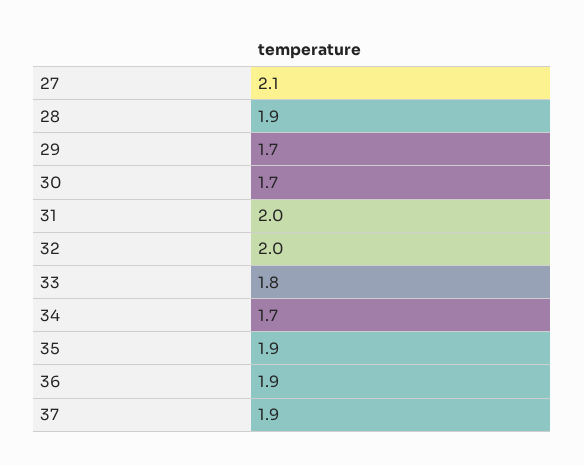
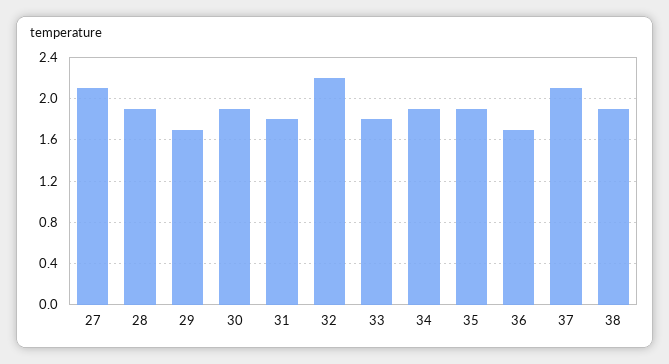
  {
    "27": 2.1,
    "28": 1.9,
    "29": 1.7,
-   "30": 1.7,
+   "30": 1.9,
-   "31": 2,
+   "31": 1.8,
-   "32": 2,
+   "32": 2.2,
    "33": 1.8,
-   "34": 1.7,
+   "34": 1.9,
    "35": 1.9,
-   "36": 1.9,
+   "36": 1.7,
-   "37": 1.9
+   "37": 2.1,
+   "38": 1.9
  }

